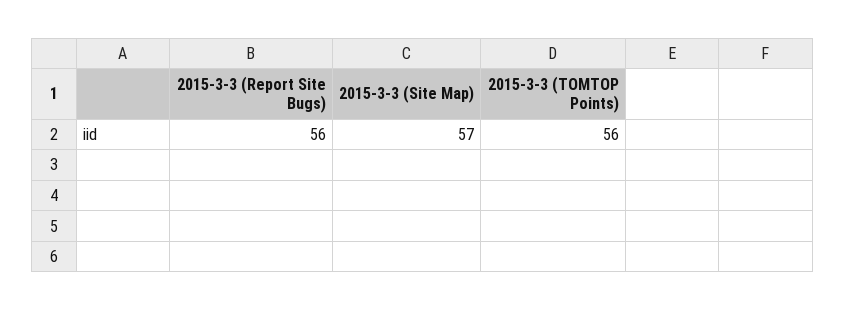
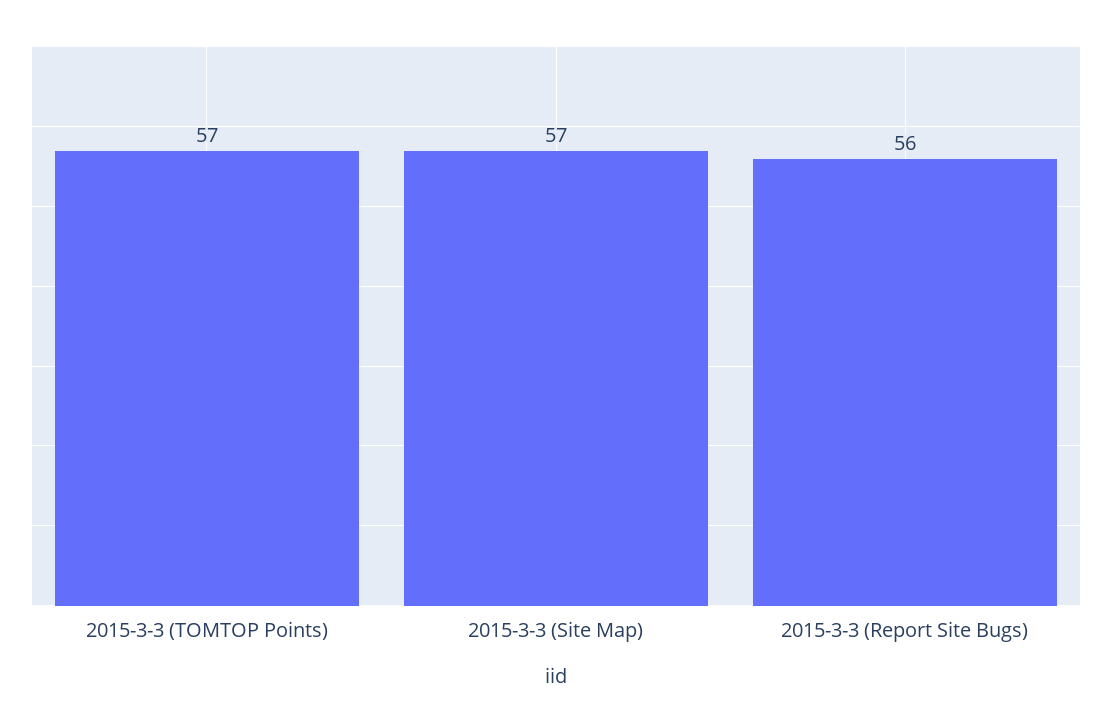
  {
    "2015-3-3 (Report Site Bugs)": 56,
    "2015-3-3 (Site Map)": 57,
-   "2015-3-3 (TOMTOP Points)": 56
+   "2015-3-3 (TOMTOP Points)": 57
  }

